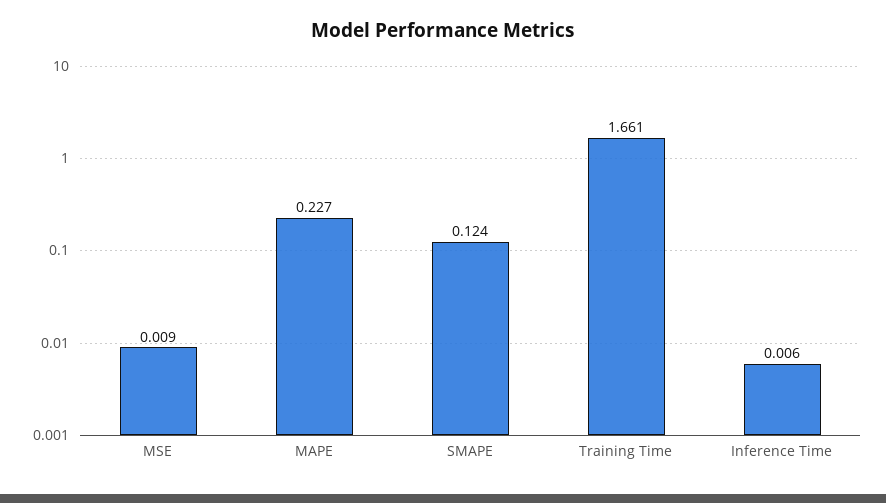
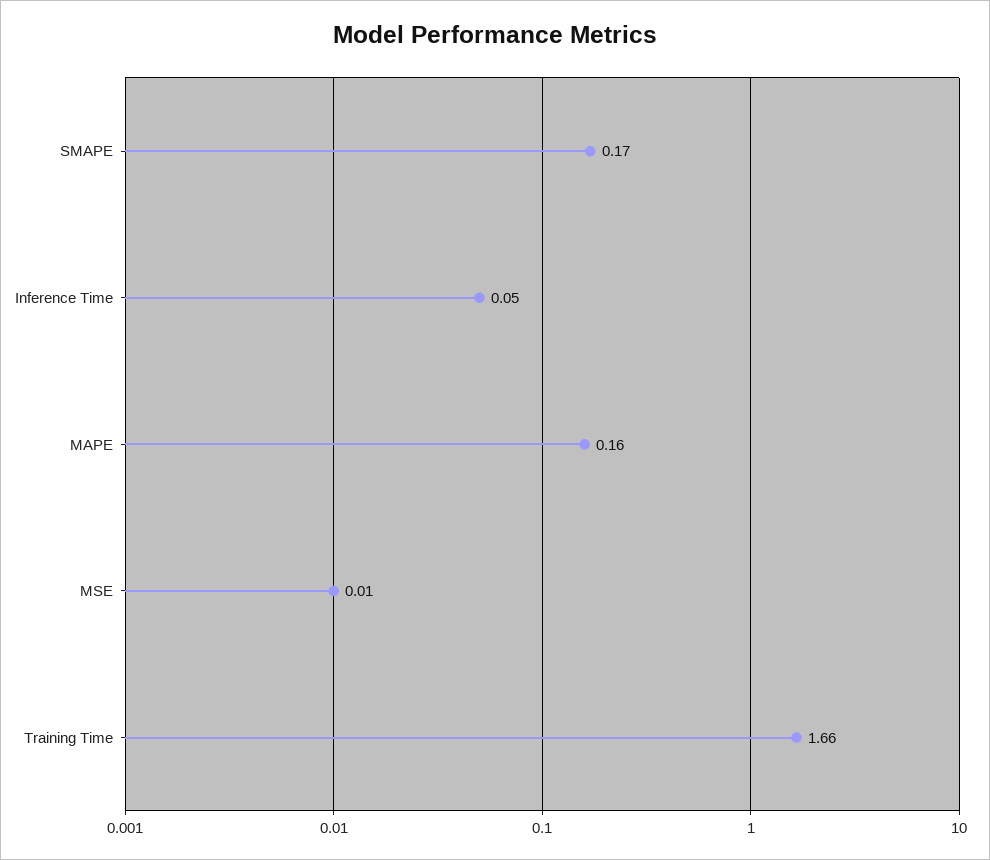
  {
    "MSE": 0.009,
-   "MAPE": 0.227,
+   "MAPE": 0.16,
-   "SMAPE": 0.124,
+   "SMAPE": 0.17,
    "Training Time": 1.661,
-   "Inference Time": 0.006
+   "Inference Time": 0.05
  }

